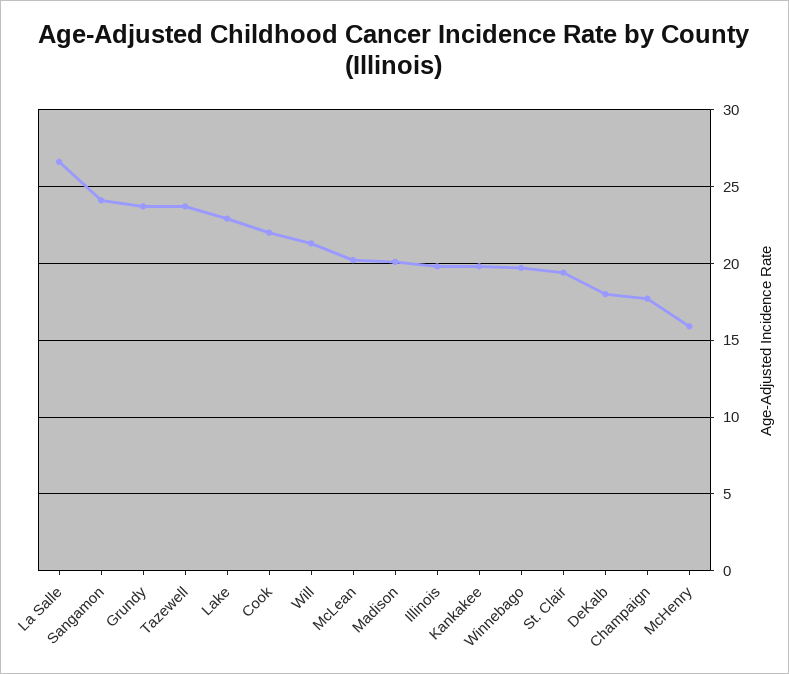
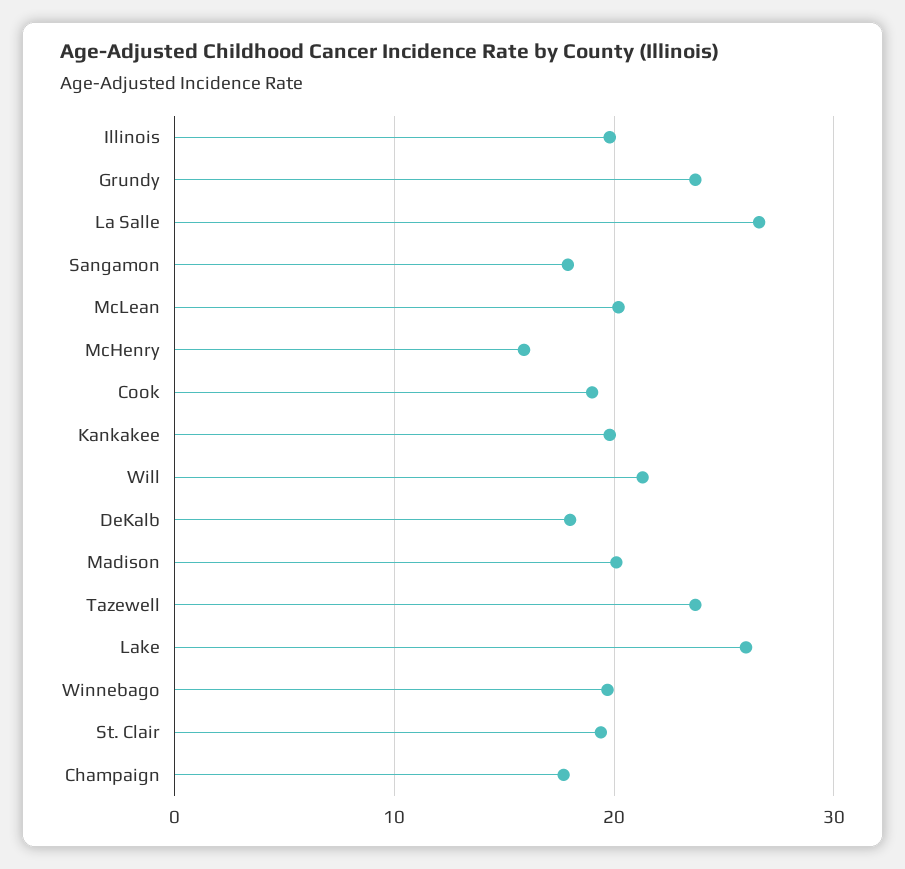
  {
    "La Salle": 26.5,
-   "Sangamon": 24,
+   "Sangamon": 18,
    "Grundy": 23.5,
    "Tazewell": 23.5,
-   "Lake": 23,
+   "Lake": 26,
-   "Cook": 22,
+   "Cook": 19,
    "Will": 21.5,
    "McLean": 20,
    "Madison": 20,
    "Illinois": 20,
    "Kankakee": 20,
    "Winnebago": 19.5,
    "St. Clair": 19.5,
    "DeKalb": 18,
    "Champaign": 17.5,
    "McHenry": 16
  }

